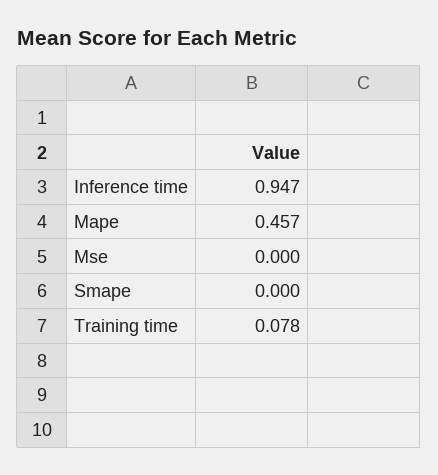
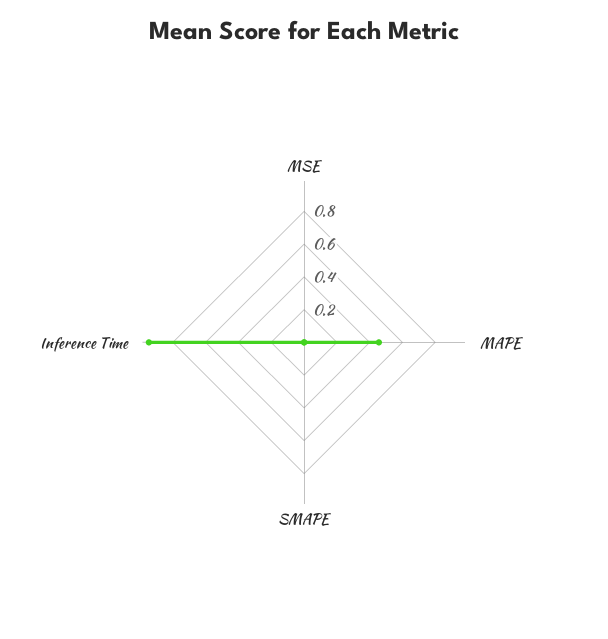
  {
    "Inference time": 0.947,
    "Mape": 0.457,
    "Mse": 0,
-   "Smape": 0,
+   "Smape": 0
-   "Training time": 0.078
  }

